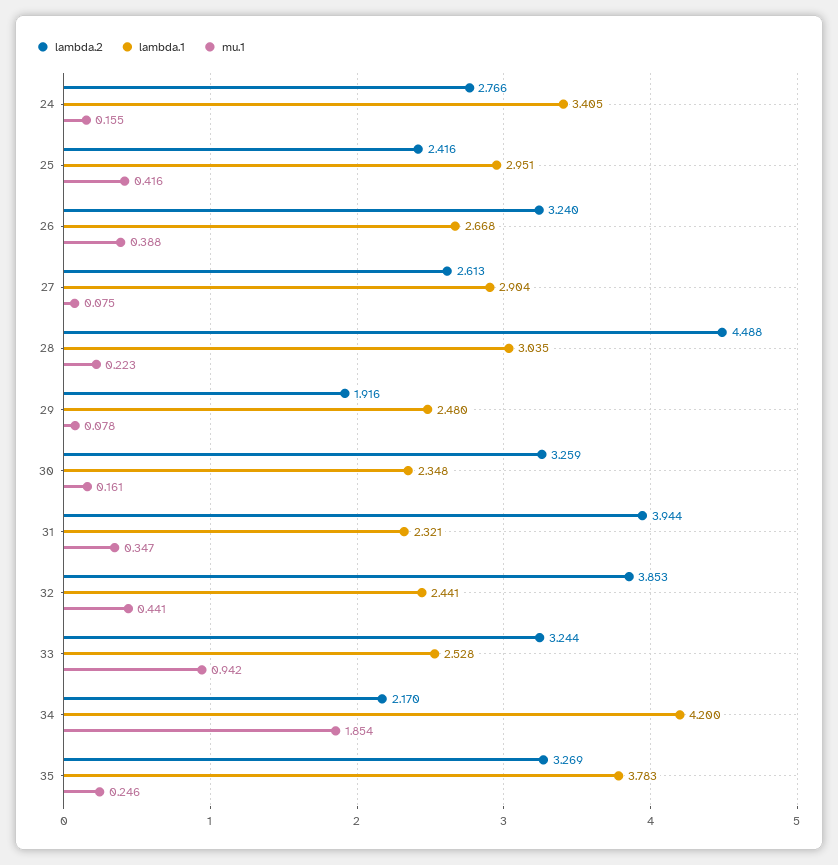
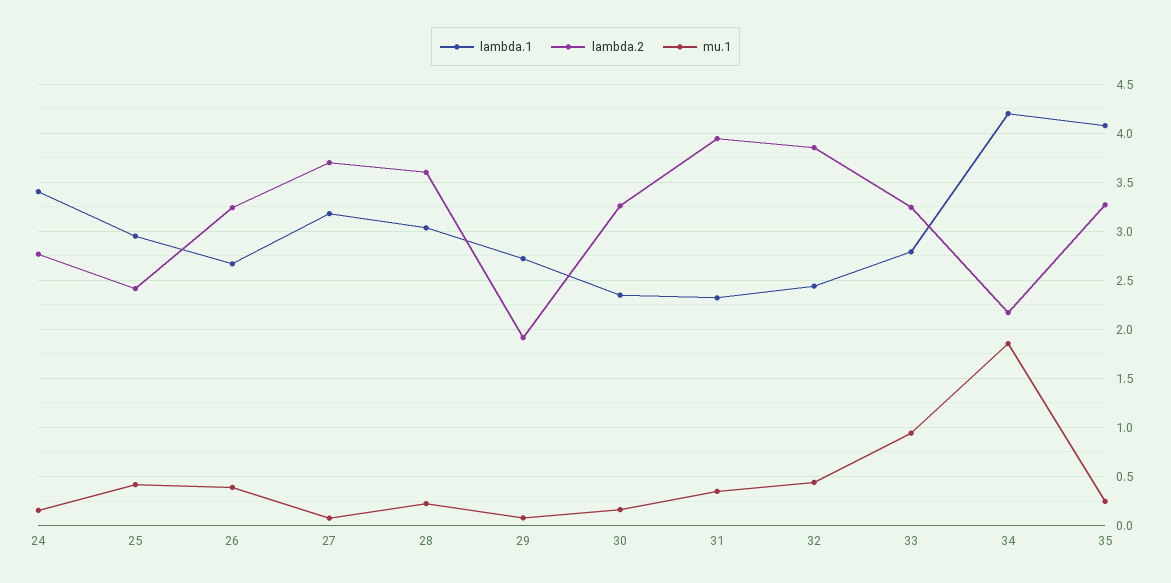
  {
    "lambda.2": {
      "24": 2.766,
      "25": 2.416,
      "26": 3.24,
-     "27": 2.613,
+     "27": 3.7,
-     "28": 4.488,
+     "28": 3.6,
      "29": 1.916,
      "30": 3.259,
      "31": 3.944,
      "32": 3.853,
      "33": 3.244,
      "34": 2.17,
      "35": 3.269
    },
    "lambda.1": {
      "24": 3.405,
      "25": 2.951,
      "26": 2.668,
-     "27": 2.904,
+     "27": 3.2,
      "28": 3.035,
-     "29": 2.48,
+     "29": 2.7,
      "30": 2.348,
      "31": 2.321,
      "32": 2.441,
-     "33": 2.528,
+     "33": 2.8,
      "34": 4.2,
-     "35": 3.783
+     "35": 4.1
    },
    "mu.1": {
      "24": 0.155,
      "25": 0.416,
      "26": 0.388,
      "27": 0.075,
      "28": 0.223,
      "29": 0.078,
      "30": 0.161,
      "31": 0.347,
      "32": 0.441,
      "33": 0.942,
      "34": 1.854,
      "35": 0.246
    }
  }

